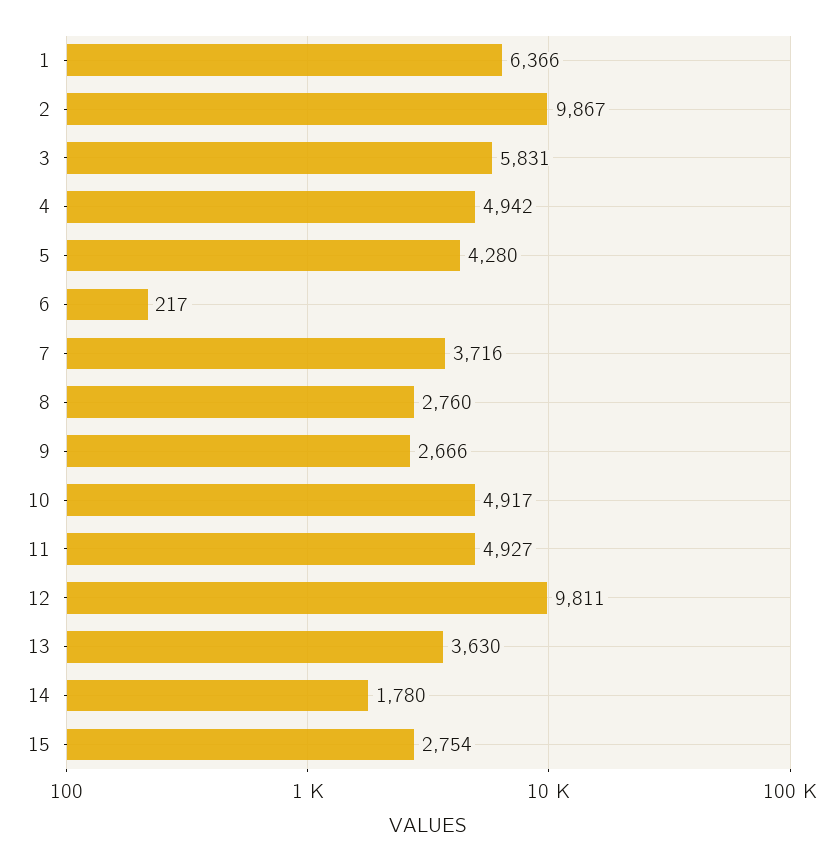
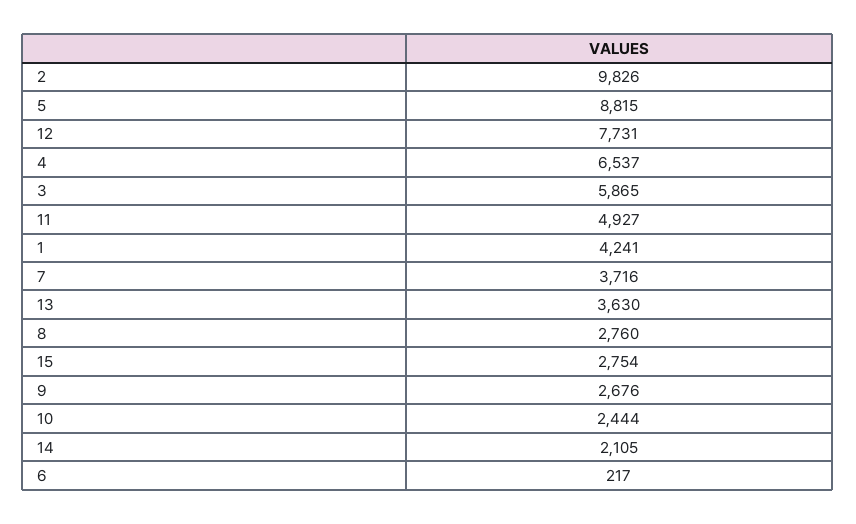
  {
-   "1": 6366,
+   "1": 4241,
-   "2": 9867,
+   "2": 9826,
-   "3": 5831,
+   "3": 5865,
-   "4": 4942,
+   "4": 6537,
-   "5": 4280,
+   "5": 8815,
    "6": 217,
    "7": 3716,
    "8": 2760,
-   "9": 2666,
+   "9": 2676,
-   "10": 4917,
+   "10": 2444,
    "11": 4927,
-   "12": 9811,
+   "12": 7731,
    "13": 3630,
-   "14": 1780,
+   "14": 2105,
    "15": 2754
  }

